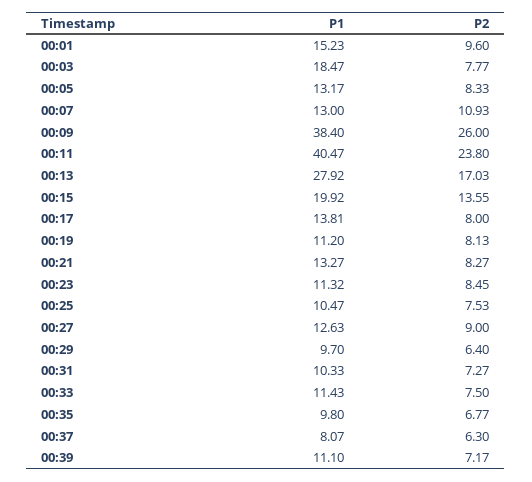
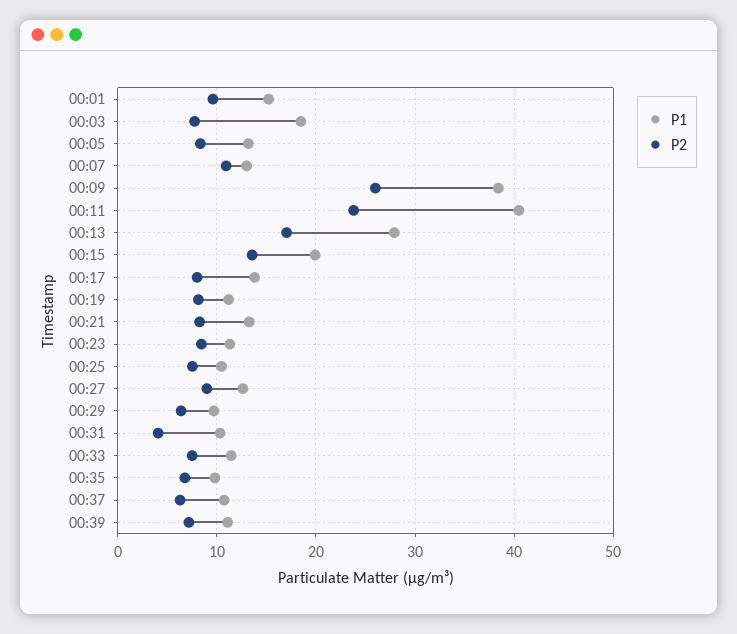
  {
    "P1": {
      "00:01": 15.23,
      "00:03": 18.47,
      "00:05": 13.17,
      "00:07": 13,
      "00:09": 38.4,
      "00:11": 40.47,
      "00:13": 27.92,
      "00:15": 19.92,
      "00:17": 13.81,
      "00:19": 11.2,
      "00:21": 13.27,
      "00:23": 11.32,
      "00:25": 10.47,
      "00:27": 12.63,
      "00:29": 9.7,
      "00:31": 10.33,
      "00:33": 11.43,
      "00:35": 9.8,
-     "00:37": 8.07,
+     "00:37": 11,
      "00:39": 11.1
    },
    "P2": {
      "00:01": 9.6,
      "00:03": 7.77,
      "00:05": 8.33,
      "00:07": 10.93,
      "00:09": 26,
      "00:11": 23.8,
      "00:13": 17.03,
      "00:15": 13.55,
      "00:17": 8,
      "00:19": 8.13,
      "00:21": 8.27,
      "00:23": 8.45,
      "00:25": 7.53,
      "00:27": 9,
      "00:29": 6.4,
-     "00:31": 7.27,
+     "00:31": 4,
      "00:33": 7.5,
      "00:35": 6.77,
      "00:37": 6.3,
      "00:39": 7.17
    }
  }

